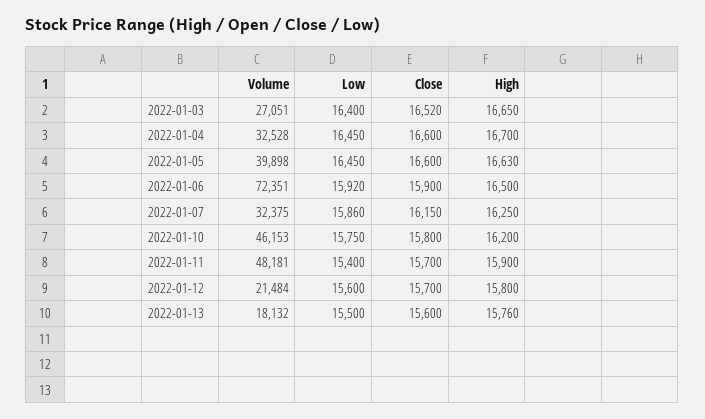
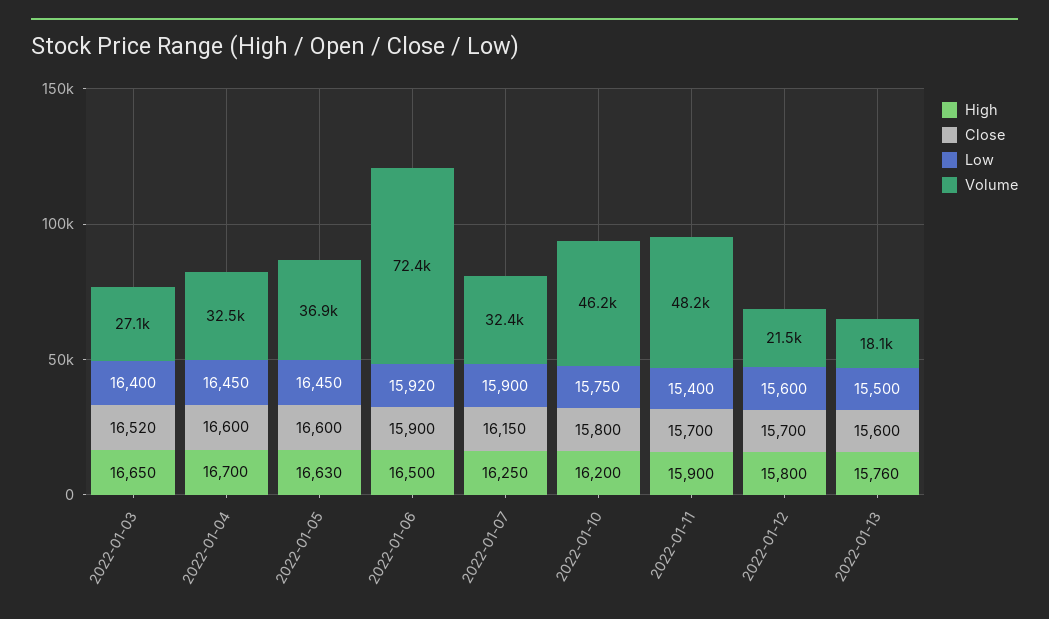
  {
    "Volume": {
      "2022-01-03": 27051,
      "2022-01-04": 32528,
-     "2022-01-05": 39898,
+     "2022-01-05": 36900,
      "2022-01-06": 72351,
      "2022-01-07": 32375,
      "2022-01-10": 46153,
      "2022-01-11": 48181,
      "2022-01-12": 21484,
      "2022-01-13": 18132
    },
    "Low": {
      "2022-01-03": 16400,
      "2022-01-04": 16450,
      "2022-01-05": 16450,
      "2022-01-06": 15920,
-     "2022-01-07": 15860,
+     "2022-01-07": 15900,
      "2022-01-10": 15750,
      "2022-01-11": 15400,
      "2022-01-12": 15600,
      "2022-01-13": 15500
    },
    "Close": {
      "2022-01-03": 16520,
      "2022-01-04": 16600,
      "2022-01-05": 16600,
      "2022-01-06": 15900,
      "2022-01-07": 16150,
      "2022-01-10": 15800,
      "2022-01-11": 15700,
      "2022-01-12": 15700,
      "2022-01-13": 15600
    },
    "High": {
      "2022-01-03": 16650,
      "2022-01-04": 16700,
      "2022-01-05": 16630,
      "2022-01-06": 16500,
      "2022-01-07": 16250,
      "2022-01-10": 16200,
      "2022-01-11": 15900,
      "2022-01-12": 15800,
      "2022-01-13": 15760
    }
  }

